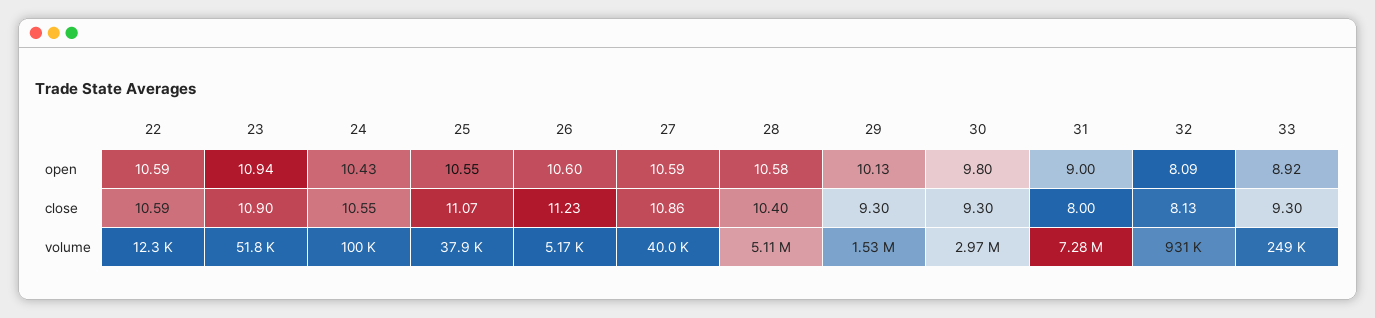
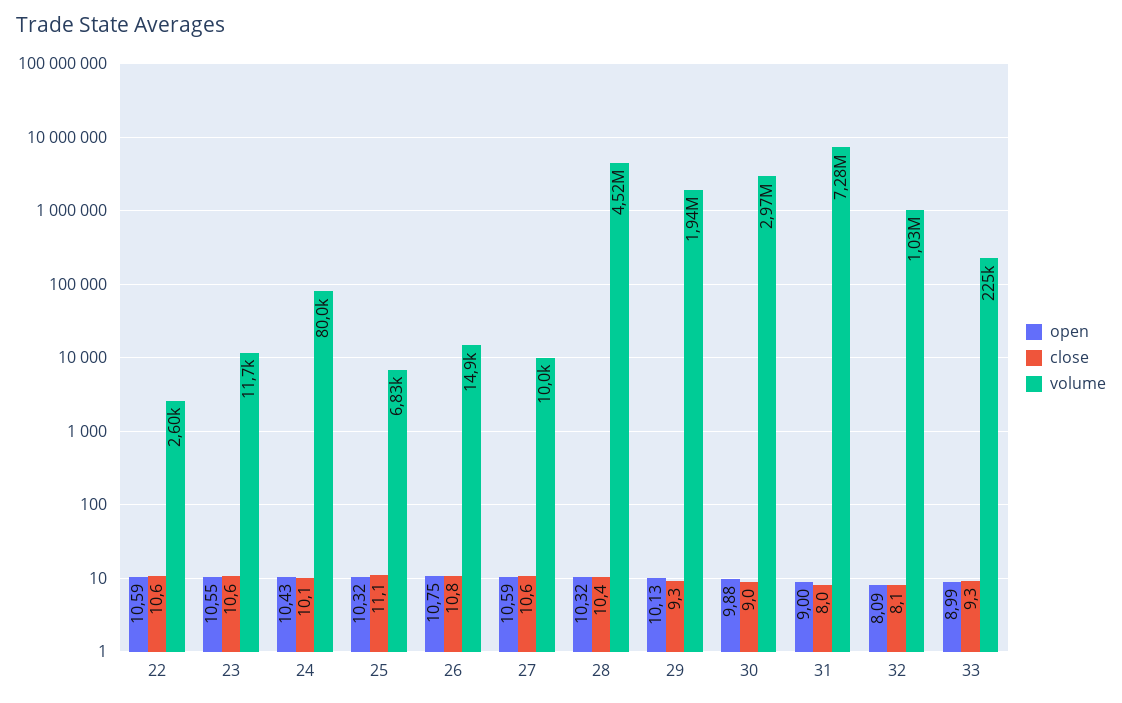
  {
    "open": {
      "22": 10.59,
-     "23": 10.94,
+     "23": 10.55,
      "24": 10.43,
-     "25": 10.55,
+     "25": 10.32,
-     "26": 10.6,
+     "26": 10.75,
      "27": 10.59,
-     "28": 10.58,
+     "28": 10.32,
      "29": 10.13,
-     "30": 9.8,
+     "30": 9.88,
      "31": 9,
      "32": 8.09,
-     "33": 8.92
+     "33": 8.99
    },
    "close": {
      "22": 10.59,
-     "23": 10.9,
+     "23": 10.6,
-     "24": 10.55,
+     "24": 10.1,
      "25": 11.07,
-     "26": 11.23,
+     "26": 10.8,
-     "27": 10.86,
+     "27": 10.6,
      "28": 10.4,
      "29": 9.3,
-     "30": 9.3,
+     "30": 9,
      "31": 8,
      "32": 8.13,
      "33": 9.3
    },
    "volume": {
-     "22": 12300,
+     "22": 2600,
-     "23": 51800,
+     "23": 11700,
-     "24": 100000,
+     "24": 80000,
-     "25": 37900,
+     "25": 6830,
-     "26": 5170,
+     "26": 14900,
-     "27": 40000,
+     "27": 10000,
-     "28": 5110000,
+     "28": 4520000,
-     "29": 1530000,
+     "29": 1940000,
      "30": 2970000,
      "31": 7280000,
-     "32": 931000,
+     "32": 1030000,
-     "33": 249000
+     "33": 225000
    }
  }

